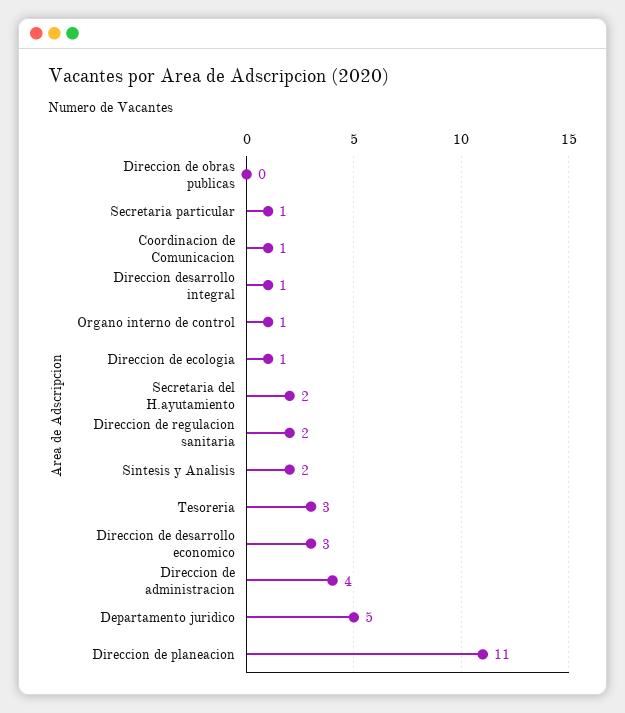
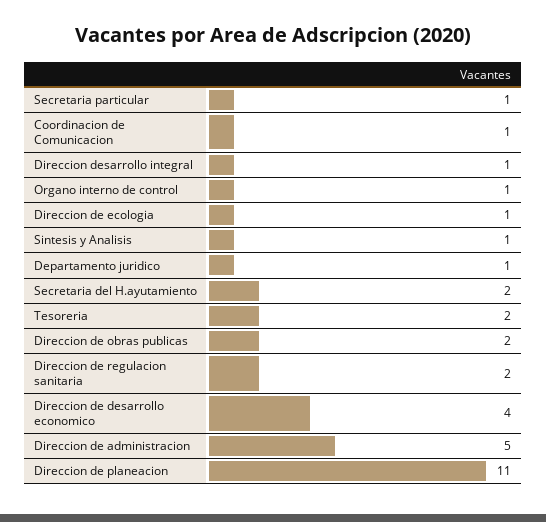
  {
-   "Direccion de obras publicas": 0,
+   "Direccion de obras publicas": 2,
    "Secretaria particular": 1,
    "Coordinacion de Comunicacion": 1,
    "Direccion desarrollo integral": 1,
    "Organo interno de control": 1,
    "Direccion de ecologia": 1,
    "Secretaria del H.ayutamiento": 2,
    "Direccion de regulacion sanitaria": 2,
-   "Sintesis y Analisis": 2,
+   "Sintesis y Analisis": 1,
-   "Tesoreria": 3,
+   "Tesoreria": 2,
-   "Direccion de desarrollo economico": 3,
+   "Direccion de desarrollo economico": 4,
-   "Direccion de administracion": 4,
+   "Direccion de administracion": 5,
-   "Departamento juridico": 5,
+   "Departamento juridico": 1,
    "Direccion de planeacion": 11
  }

